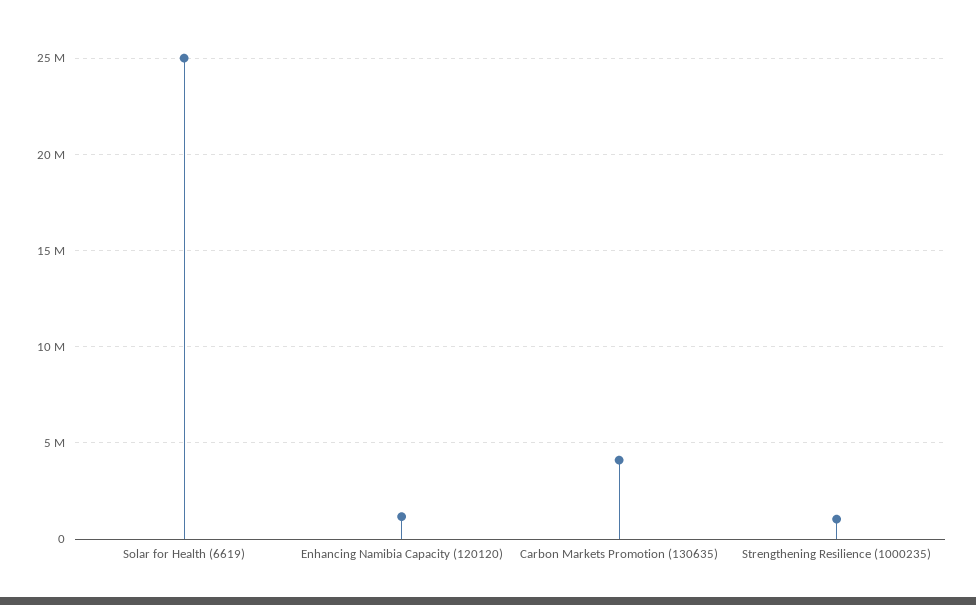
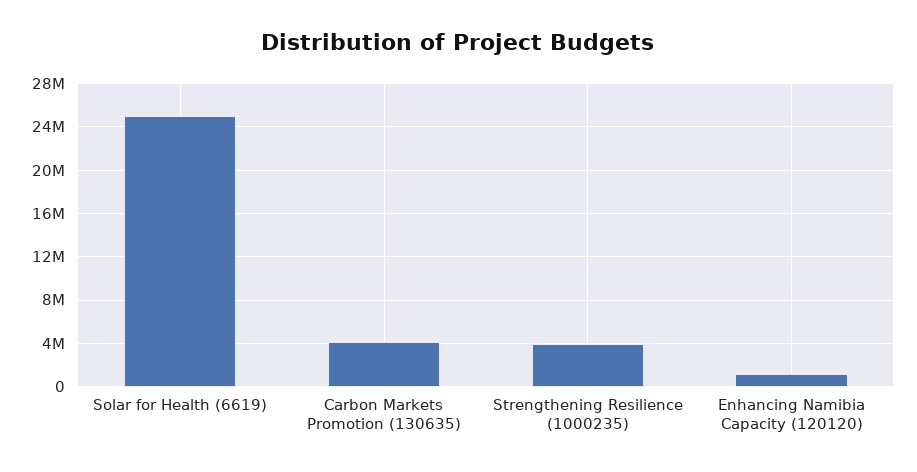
  {
    "Solar for Health (6619)": 25000000,
    "Enhancing Namibia Capacity (120120)": 1000000,
    "Carbon Markets Promotion (130635)": 4000000,
-   "Strengthening Resilience (1000235)": 1000000
+   "Strengthening Resilience (1000235)": 4000000
  }

